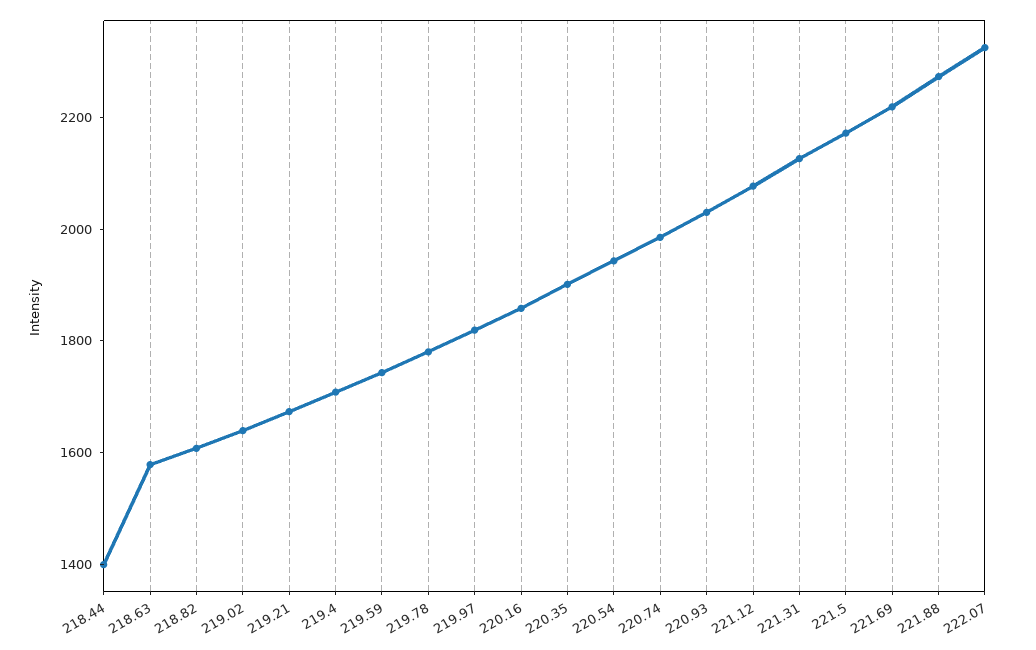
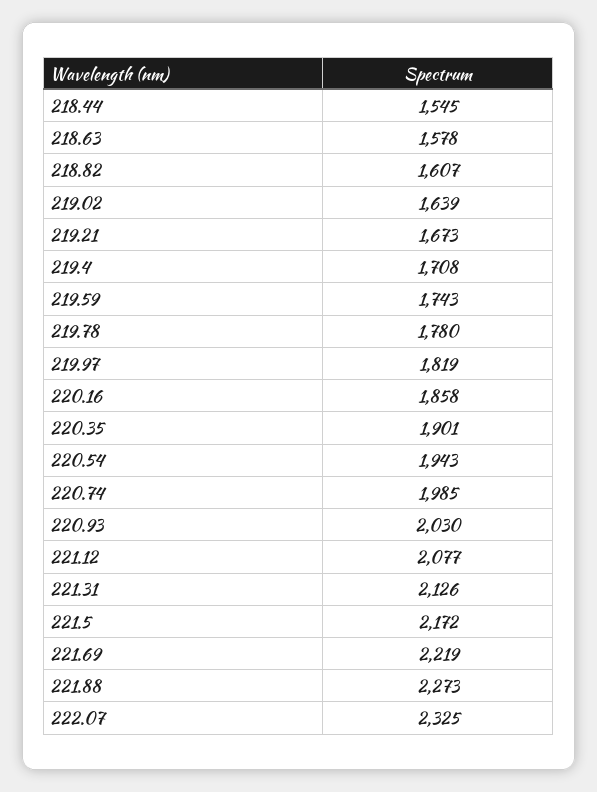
  {
-   "218.44": 1400,
+   "218.44": 1545,
    "218.63": 1578,
    "218.82": 1607,
    "219.02": 1639,
    "219.21": 1673,
    "219.4": 1708,
    "219.59": 1743,
    "219.78": 1780,
    "219.97": 1819,
    "220.16": 1858,
    "220.35": 1901,
    "220.54": 1943,
    "220.74": 1985,
    "220.93": 2030,
    "221.12": 2077,
    "221.31": 2126,
    "221.5": 2172,
    "221.69": 2219,
    "221.88": 2273,
    "222.07": 2325
  }

